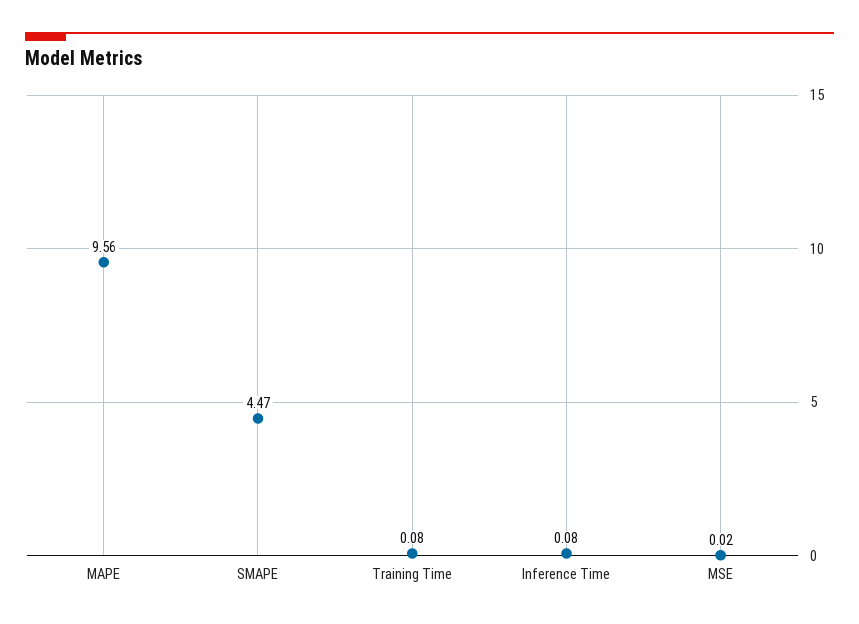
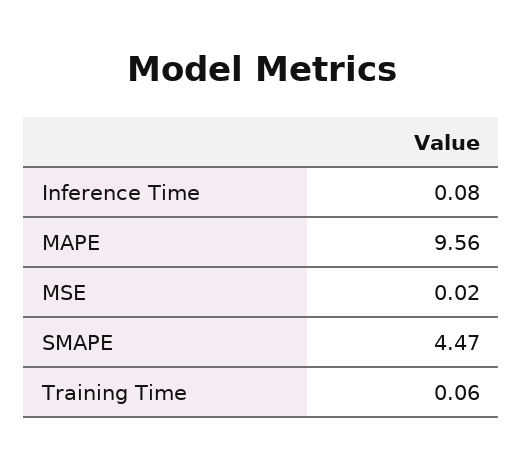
  {
    "MAPE": 9.56,
    "SMAPE": 4.47,
-   "Training Time": 0.08,
+   "Training Time": 0.06,
    "Inference Time": 0.08,
    "MSE": 0.02
  }

